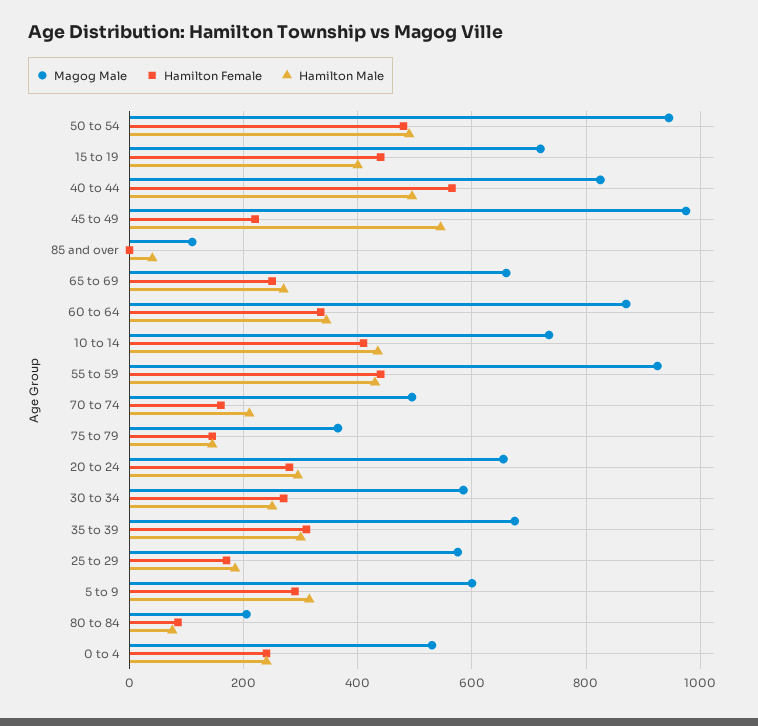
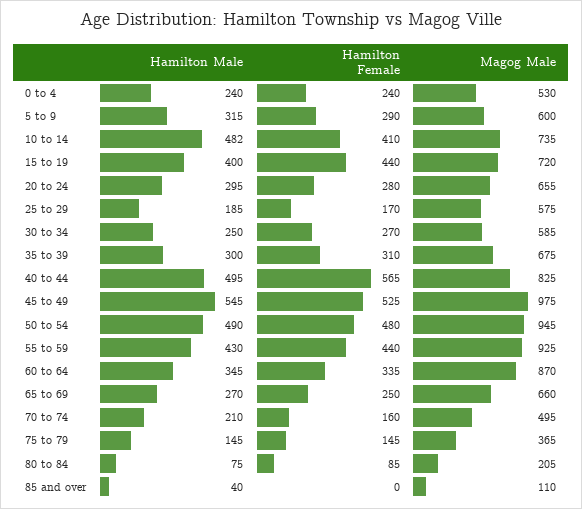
  {
    "Magog Male": {
      "50 to 54": 945,
      "15 to 19": 720,
      "40 to 44": 825,
      "45 to 49": 975,
      "85 and over": 110,
      "65 to 69": 660,
      "60 to 64": 870,
      "10 to 14": 735,
      "55 to 59": 925,
      "70 to 74": 495,
      "75 to 79": 365,
      "20 to 24": 655,
      "30 to 34": 585,
      "35 to 39": 675,
      "25 to 29": 575,
      "5 to 9": 600,
      "80 to 84": 205,
      "0 to 4": 530
    },
    "Hamilton Female": {
      "50 to 54": 480,
      "15 to 19": 440,
      "40 to 44": 565,
-     "45 to 49": 220,
+     "45 to 49": 525,
      "85 and over": 0,
      "65 to 69": 250,
      "60 to 64": 335,
      "10 to 14": 410,
      "55 to 59": 440,
      "70 to 74": 160,
      "75 to 79": 145,
      "20 to 24": 280,
      "30 to 34": 270,
      "35 to 39": 310,
      "25 to 29": 170,
      "5 to 9": 290,
      "80 to 84": 85,
      "0 to 4": 240
    },
    "Hamilton Male": {
      "50 to 54": 490,
      "15 to 19": 400,
      "40 to 44": 495,
      "45 to 49": 545,
      "85 and over": 40,
      "65 to 69": 270,
      "60 to 64": 345,
-     "10 to 14": 440,
+     "10 to 14": 482,
      "55 to 59": 430,
      "70 to 74": 210,
      "75 to 79": 145,
      "20 to 24": 295,
      "30 to 34": 250,
      "35 to 39": 300,
      "25 to 29": 185,
      "5 to 9": 315,
      "80 to 84": 75,
      "0 to 4": 240
    }
  }

